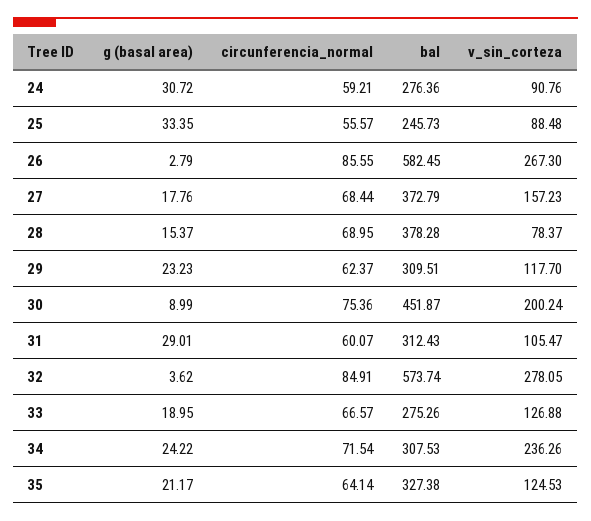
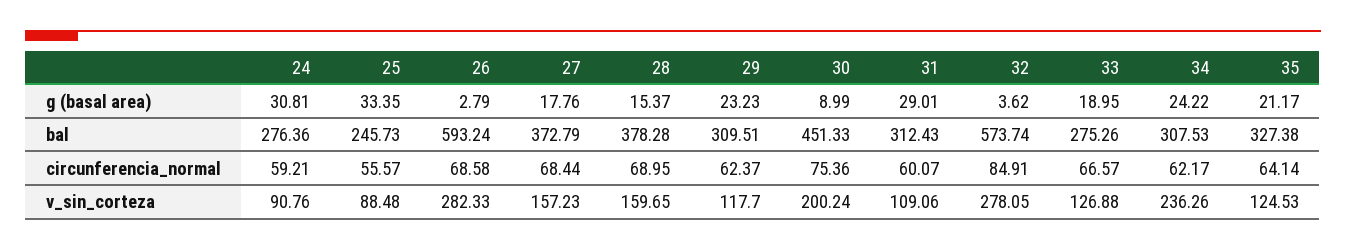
  {
    "g (basal area)": {
-     "24": 30.72,
+     "24": 30.81,
      "25": 33.35,
      "26": 2.79,
      "27": 17.76,
      "28": 15.37,
      "29": 23.23,
      "30": 8.99,
      "31": 29.01,
      "32": 3.62,
      "33": 18.95,
      "34": 24.22,
      "35": 21.17
    },
    "circunferencia_normal": {
      "24": 59.21,
      "25": 55.57,
-     "26": 85.55,
+     "26": 68.58,
      "27": 68.44,
      "28": 68.95,
      "29": 62.37,
      "30": 75.36,
      "31": 60.07,
      "32": 84.91,
      "33": 66.57,
-     "34": 71.54,
+     "34": 62.17,
      "35": 64.14
    },
    "bal": {
      "24": 276.36,
      "25": 245.73,
-     "26": 582.45,
+     "26": 593.24,
      "27": 372.79,
      "28": 378.28,
      "29": 309.51,
-     "30": 451.87,
+     "30": 451.33,
      "31": 312.43,
      "32": 573.74,
      "33": 275.26,
      "34": 307.53,
      "35": 327.38
    },
    "v_sin_corteza": {
      "24": 90.76,
      "25": 88.48,
-     "26": 267.3,
+     "26": 282.33,
      "27": 157.23,
-     "28": 78.37,
+     "28": 159.65,
      "29": 117.7,
      "30": 200.24,
-     "31": 105.47,
+     "31": 109.06,
      "32": 278.05,
      "33": 126.88,
      "34": 236.26,
      "35": 124.53
    }
  }

